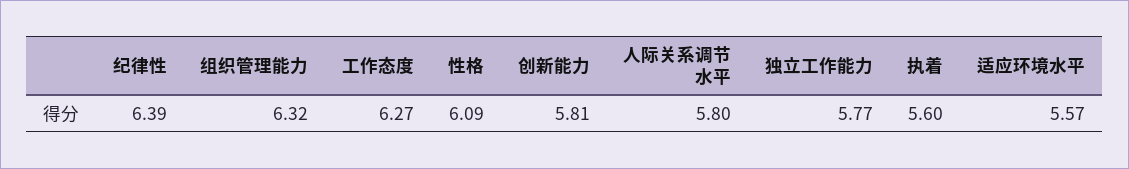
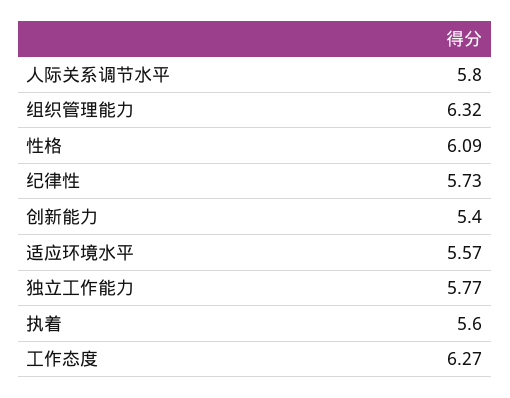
  {
-   "纪律性": 6.39,
+   "纪律性": 5.73,
    "组织管理能力": 6.32,
    "工作态度": 6.27,
    "性格": 6.09,
-   "创新能力": 5.81,
+   "创新能力": 5.4,
    "人际关系调节水平": 5.8,
    "独立工作能力": 5.77,
    "执着": 5.6,
    "适应环境水平": 5.57
  }

